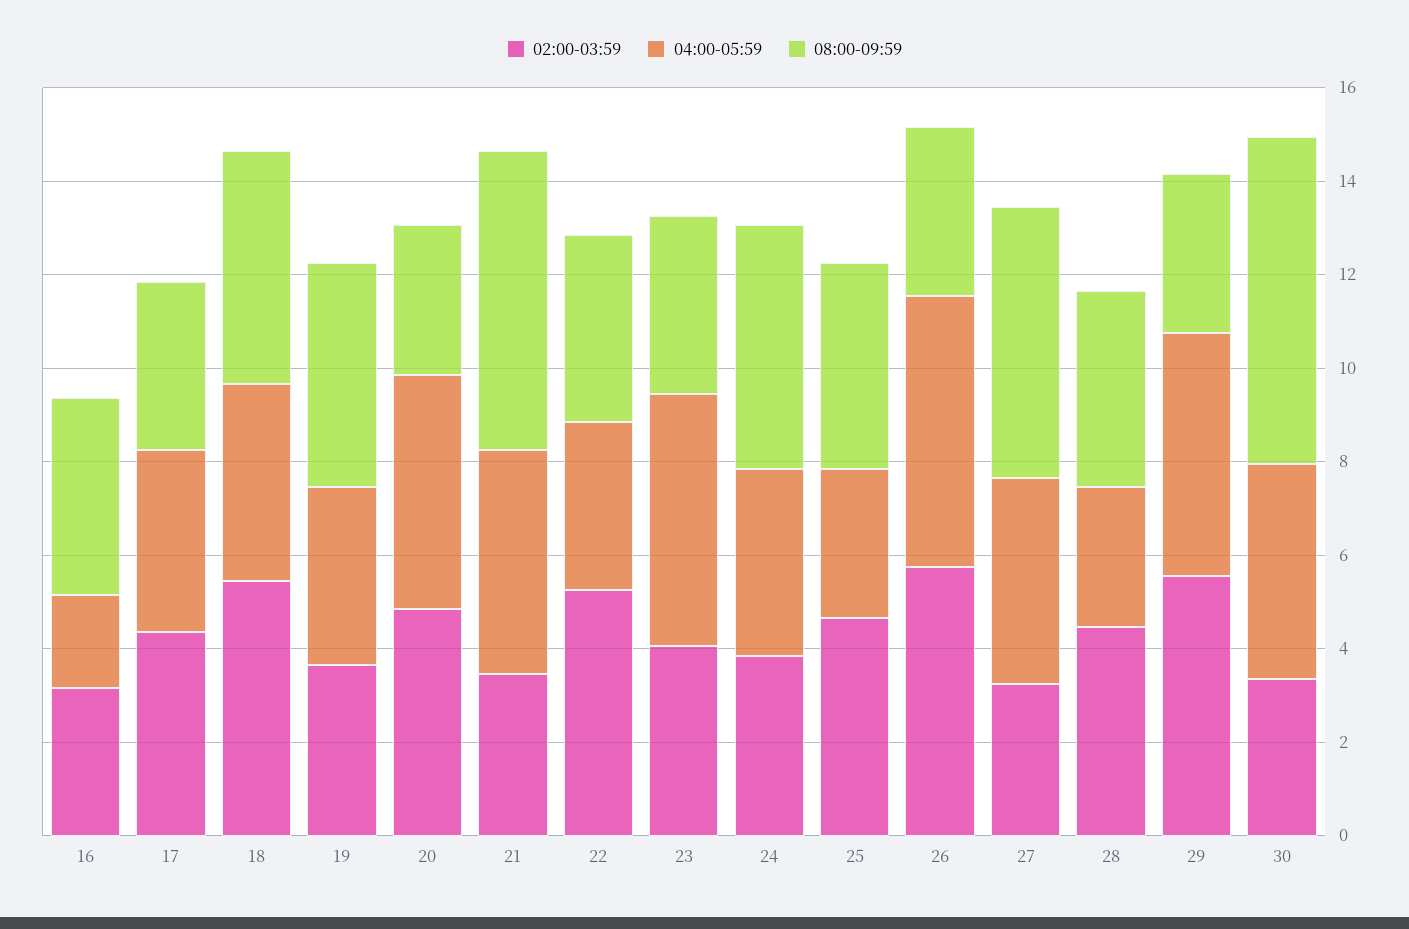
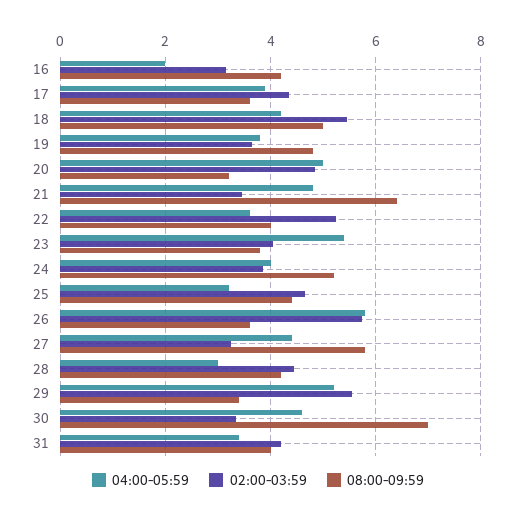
  {
    "02:00-03:59": {
      "16": 3.2,
      "17": 4.4,
      "18": 5.4,
      "19": 3.6,
      "20": 4.8,
      "21": 3.4,
      "22": 5.2,
      "23": 4,
      "24": 3.8,
      "25": 4.6,
      "26": 5.8,
      "27": 3.2,
      "28": 4.4,
      "29": 5.6,
-     "30": 3.4
+     "30": 3.4,
+     "31": 4.2
    },
    "04:00-05:59": {
      "16": 2,
      "17": 4,
      "18": 4.2,
      "19": 3.8,
      "20": 5,
      "21": 4.8,
      "22": 3.6,
      "23": 5.4,
      "24": 4,
      "25": 3.2,
      "26": 5.8,
      "27": 4.4,
      "28": 3,
      "29": 5.2,
-     "30": 4.6
+     "30": 4.6,
+     "31": 3.4
    },
    "08:00-09:59": {
      "16": 4.2,
      "17": 3.6,
      "18": 5,
      "19": 4.8,
      "20": 3.2,
      "21": 6.4,
      "22": 4,
      "23": 3.8,
      "24": 5.2,
      "25": 4.4,
      "26": 3.6,
      "27": 5.8,
      "28": 4.2,
      "29": 3.4,
-     "30": 7
+     "30": 7,
+     "31": 4
    }
  }

